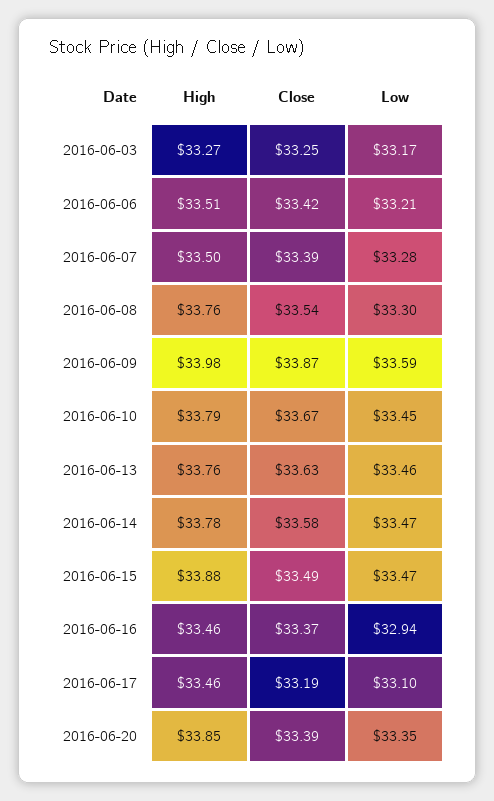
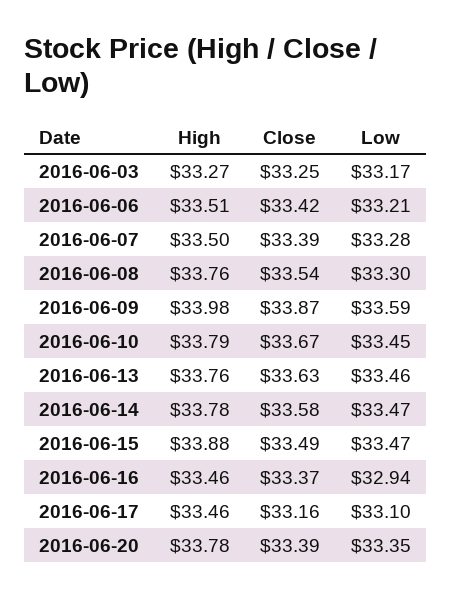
  {
    "High": {
      "2016-06-03": 33.27,
      "2016-06-06": 33.51,
      "2016-06-07": 33.5,
      "2016-06-08": 33.76,
      "2016-06-09": 33.98,
      "2016-06-10": 33.79,
      "2016-06-13": 33.76,
      "2016-06-14": 33.78,
      "2016-06-15": 33.88,
      "2016-06-16": 33.46,
      "2016-06-17": 33.46,
-     "2016-06-20": 33.85
+     "2016-06-20": 33.78
    },
    "Close": {
      "2016-06-03": 33.25,
      "2016-06-06": 33.42,
      "2016-06-07": 33.39,
      "2016-06-08": 33.54,
      "2016-06-09": 33.87,
      "2016-06-10": 33.67,
      "2016-06-13": 33.63,
      "2016-06-14": 33.58,
      "2016-06-15": 33.49,
      "2016-06-16": 33.37,
-     "2016-06-17": 33.19,
+     "2016-06-17": 33.16,
      "2016-06-20": 33.39
    },
    "Low": {
      "2016-06-03": 33.17,
      "2016-06-06": 33.21,
      "2016-06-07": 33.28,
      "2016-06-08": 33.3,
      "2016-06-09": 33.59,
      "2016-06-10": 33.45,
      "2016-06-13": 33.46,
      "2016-06-14": 33.47,
      "2016-06-15": 33.47,
      "2016-06-16": 32.94,
      "2016-06-17": 33.1,
      "2016-06-20": 33.35
    }
  }

